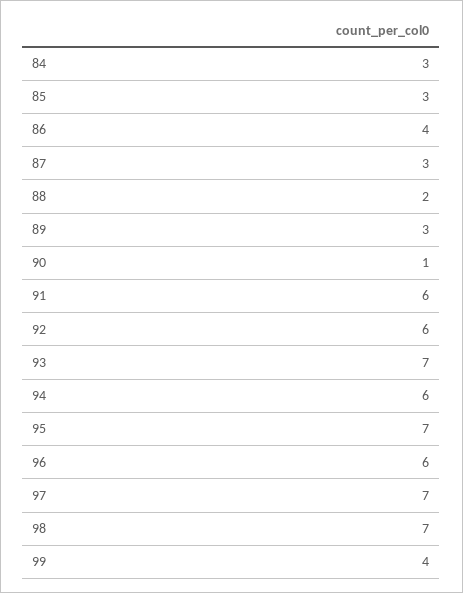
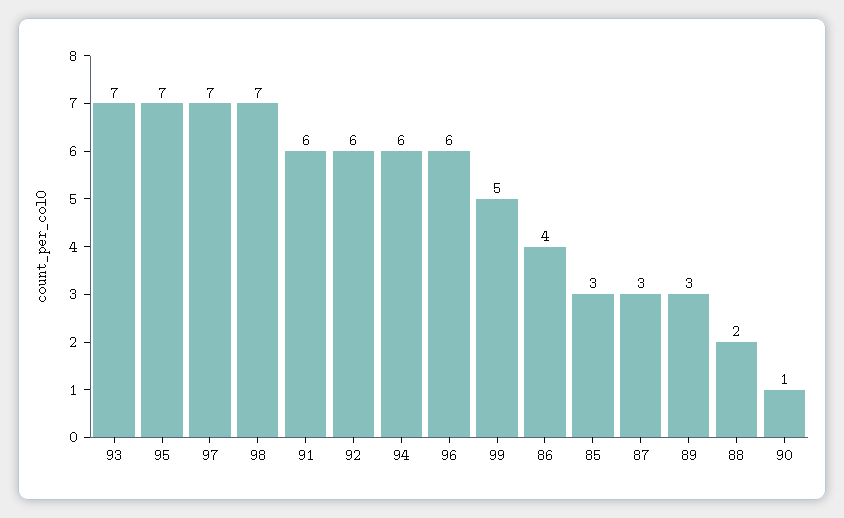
  {
-   "84": 3,
    "85": 3,
    "86": 4,
    "87": 3,
    "88": 2,
    "89": 3,
    "90": 1,
    "91": 6,
    "92": 6,
    "93": 7,
    "94": 6,
    "95": 7,
    "96": 6,
    "97": 7,
    "98": 7,
-   "99": 4
+   "99": 5
  }

